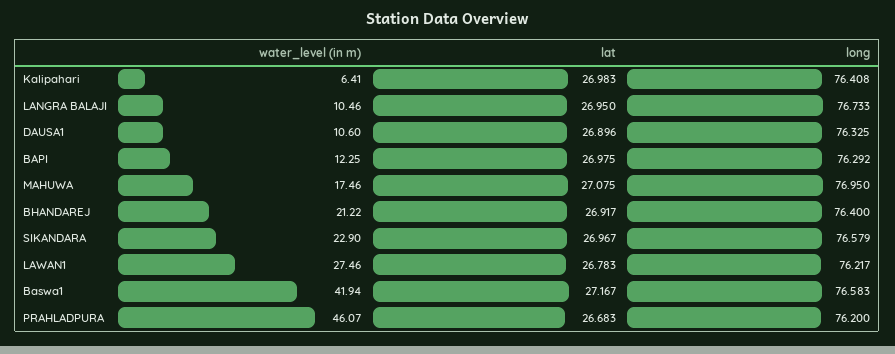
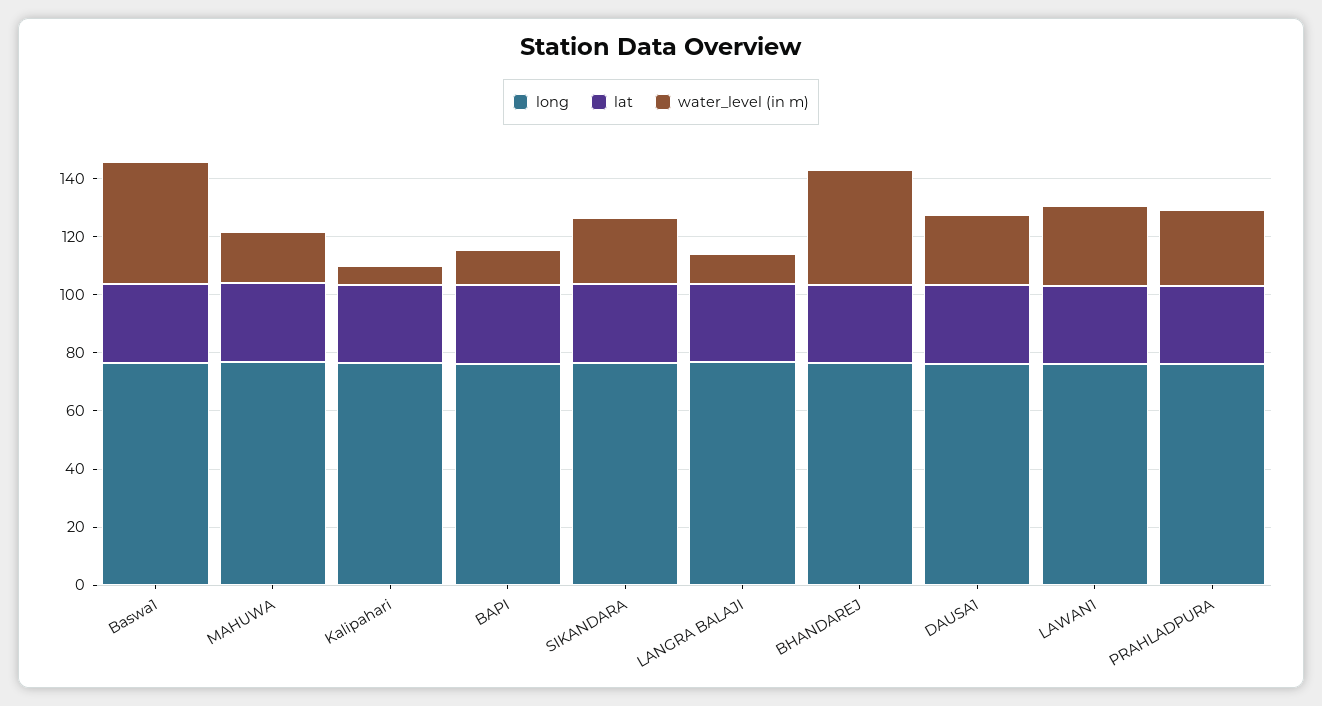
  {
    "water_level (in m)": {
      "Kalipahari": 6.41,
      "LANGRA BALAJI": 10.46,
-     "DAUSA1": 10.6,
+     "DAUSA1": 25,
      "BAPI": 12.25,
      "MAHUWA": 17.46,
-     "BHANDAREJ": 21.22,
+     "BHANDAREJ": 40,
      "SIKANDARA": 22.9,
      "LAWAN1": 27.46,
      "Baswa1": 41.94,
-     "PRAHLADPURA": 46.07
+     "PRAHLADPURA": 25
    },
    "lat": {
      "Kalipahari": 26.983,
      "LANGRA BALAJI": 26.95,
      "DAUSA1": 26.896,
      "BAPI": 26.975,
      "MAHUWA": 27.075,
      "BHANDAREJ": 26.917,
      "SIKANDARA": 26.967,
      "LAWAN1": 26.783,
      "Baswa1": 27.167,
      "PRAHLADPURA": 26.683
    },
    "long": {
      "Kalipahari": 76.408,
      "LANGRA BALAJI": 76.733,
      "DAUSA1": 76.325,
      "BAPI": 76.292,
      "MAHUWA": 76.95,
      "BHANDAREJ": 76.4,
      "SIKANDARA": 76.579,
      "LAWAN1": 76.217,
      "Baswa1": 76.583,
      "PRAHLADPURA": 76.2
    }
  }

